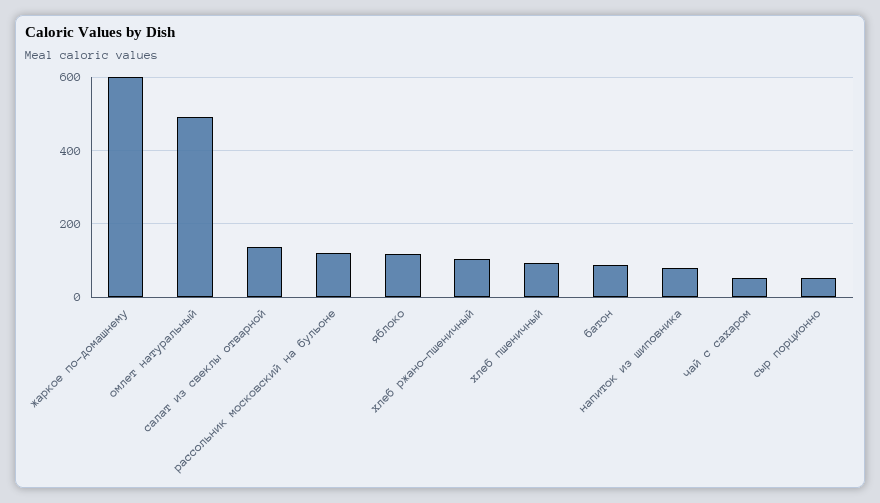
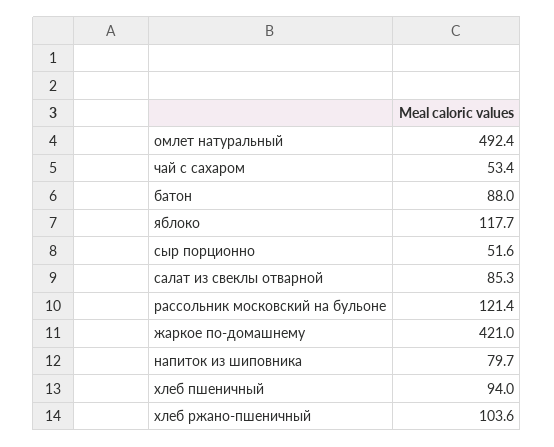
  {
-   "жаркое по-домашнему": 600,
+   "жаркое по-домашнему": 421,
    "омлет натуральный": 492.4,
-   "салат из свеклы отварной": 140,
+   "салат из свеклы отварной": 85.3,
    "рассольник московский на бульоне": 121.4,
    "яблоко": 117.7,
    "хлеб ржано-пшеничный": 103.6,
    "хлеб пшеничный": 94,
    "батон": 88,
    "напиток из шиповника": 79.7,
    "чай с сахаром": 53.4,
    "сыр порционно": 51.6
  }

